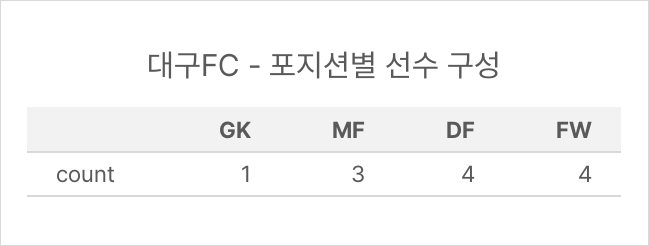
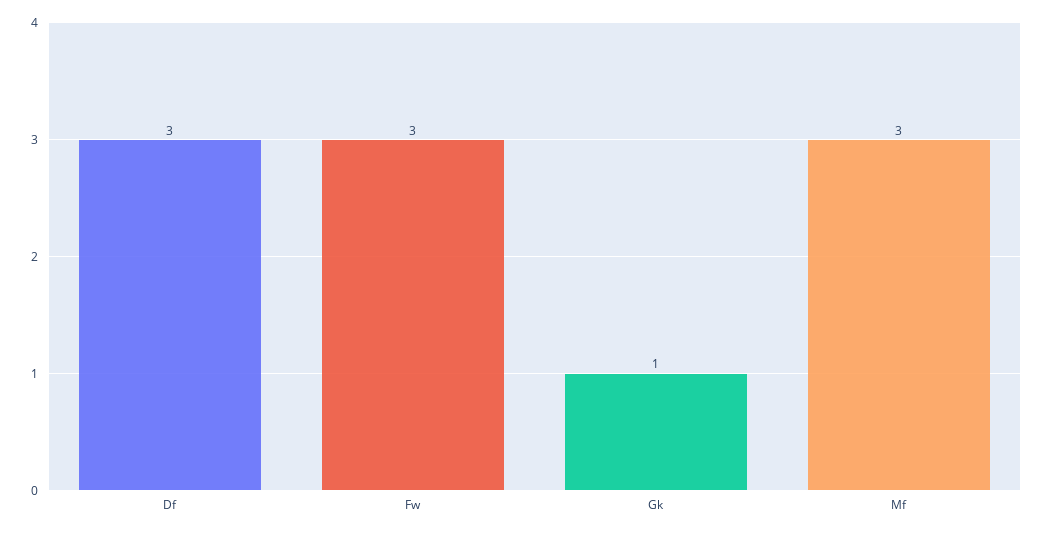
  {
    "GK": 1,
    "MF": 3,
-   "DF": 4,
+   "DF": 3,
-   "FW": 4
+   "FW": 3
  }

